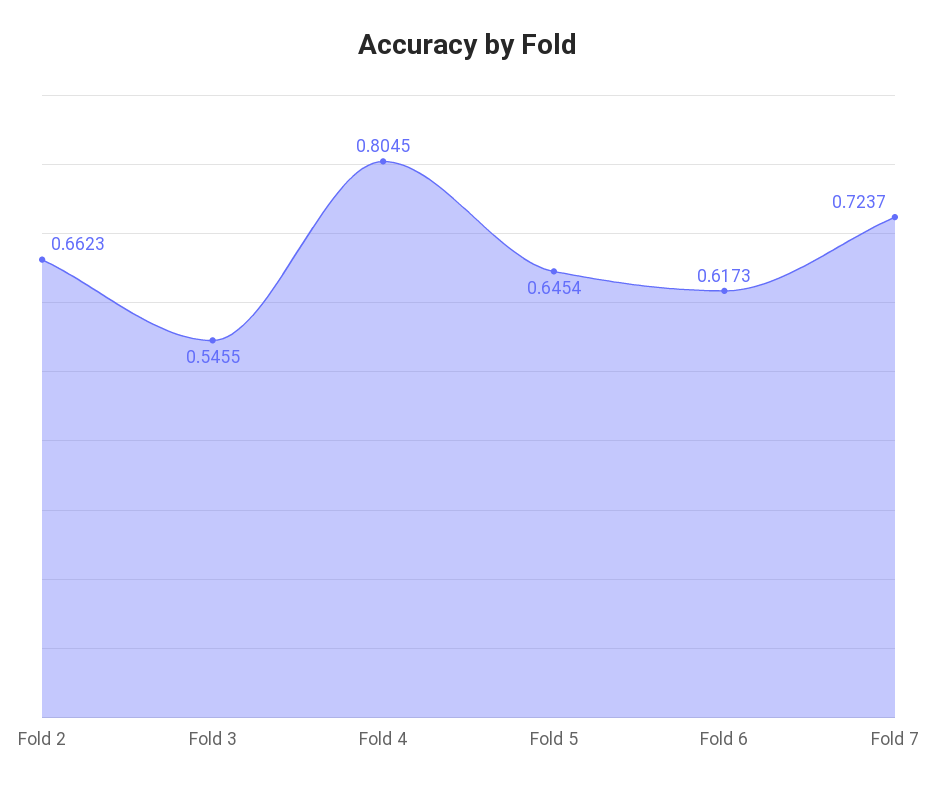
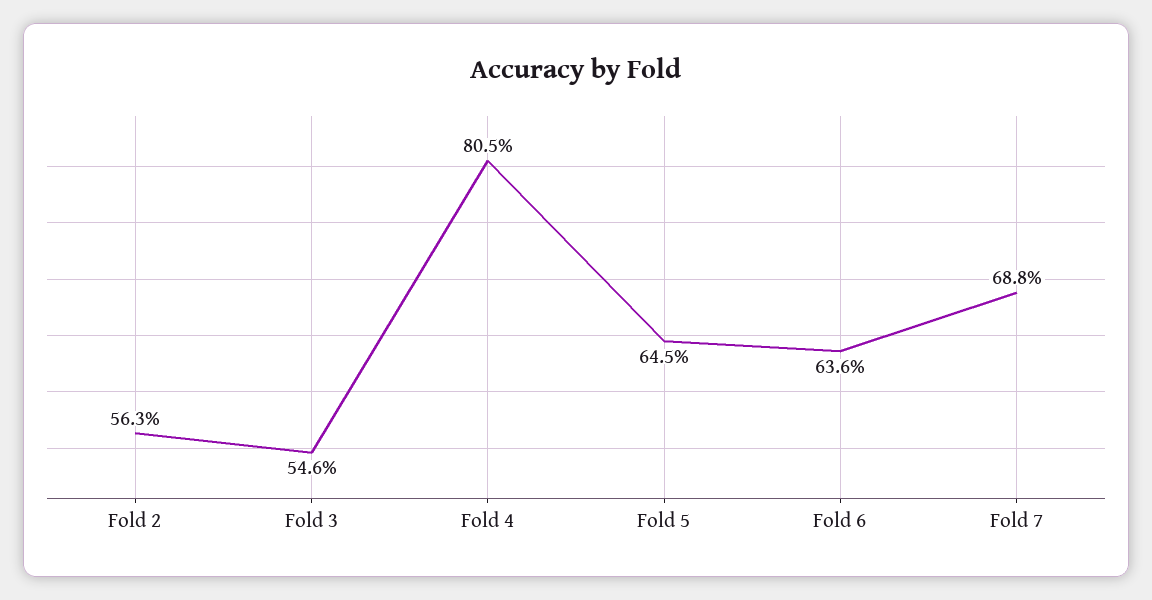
  {
-   "Fold 2": 0.6623,
+   "Fold 2": 0.563,
    "Fold 3": 0.5455,
    "Fold 4": 0.8045,
    "Fold 5": 0.6454,
-   "Fold 6": 0.6173,
+   "Fold 6": 0.636,
-   "Fold 7": 0.7237
+   "Fold 7": 0.688
  }

